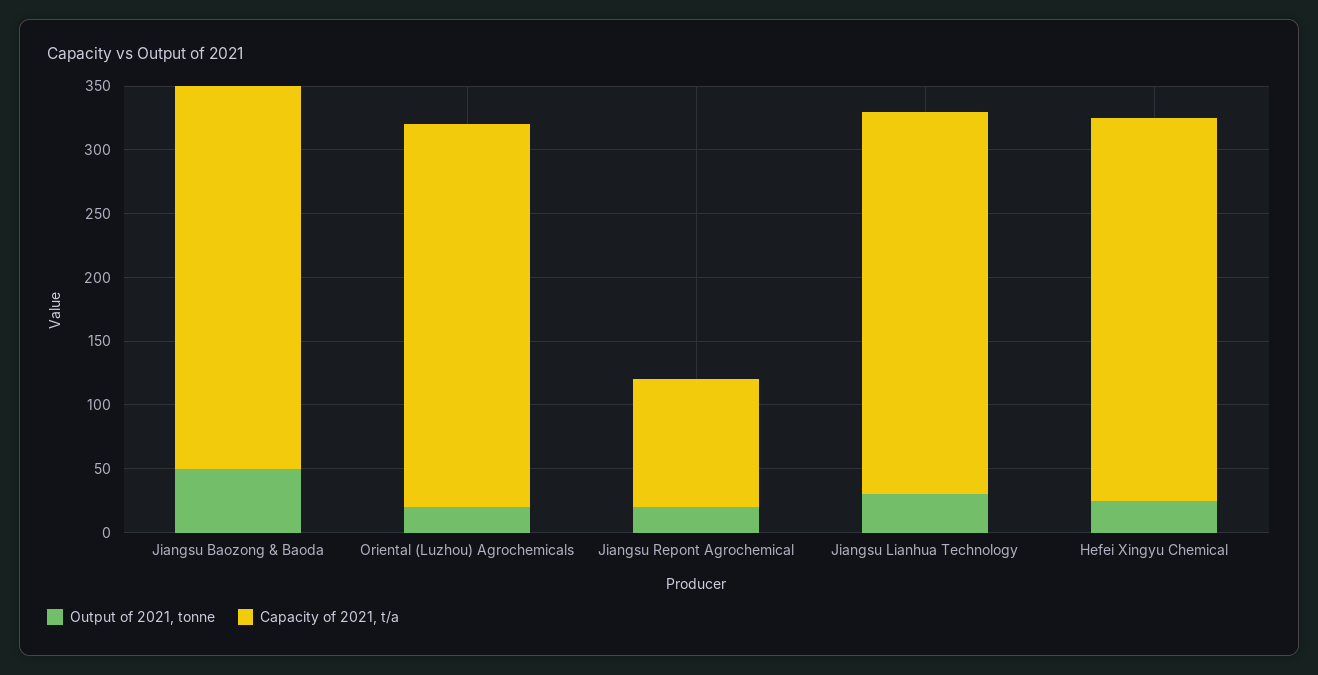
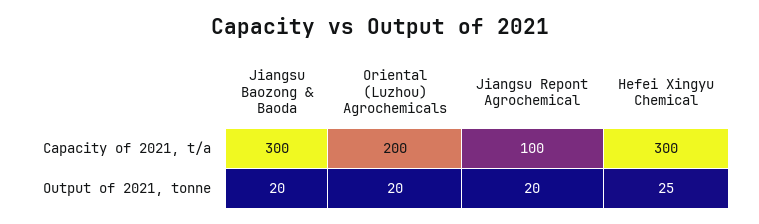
  {
    "Output of 2021, tonne": {
-     "Jiangsu Baozong & Baoda": 50,
+     "Jiangsu Baozong & Baoda": 20,
      "Oriental (Luzhou) Agrochemicals": 20,
      "Jiangsu Repont Agrochemical": 20,
-     "Jiangsu Lianhua Technology": 30,
      "Hefei Xingyu Chemical": 25
    },
    "Capacity of 2021, t/a": {
      "Jiangsu Baozong & Baoda": 300,
-     "Oriental (Luzhou) Agrochemicals": 300,
+     "Oriental (Luzhou) Agrochemicals": 200,
      "Jiangsu Repont Agrochemical": 100,
-     "Jiangsu Lianhua Technology": 300,
      "Hefei Xingyu Chemical": 300
    }
  }

